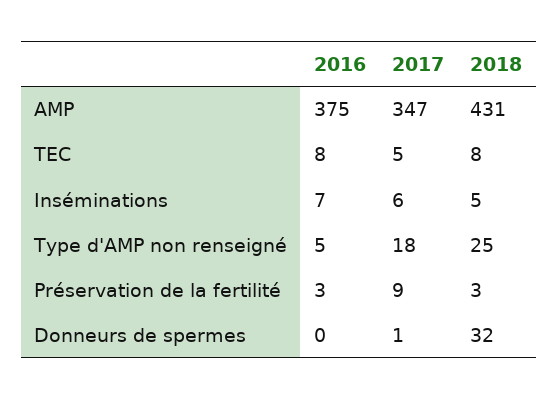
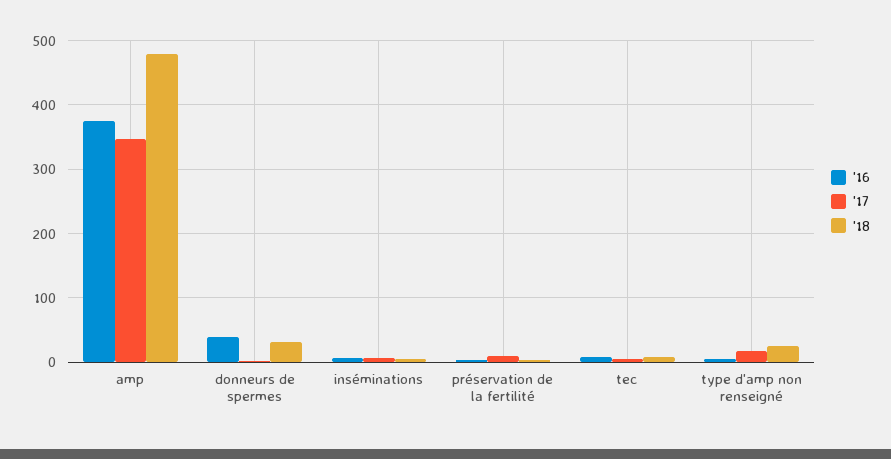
  {
    "2016": {
      "AMP": 375,
      "TEC": 8,
      "Inséminations": 7,
      "Type d'AMP non renseigné": 5,
      "Préservation de la fertilité": 3,
-     "Donneurs de spermes": 0
+     "Donneurs de spermes": 40
    },
    "2017": {
      "AMP": 347,
      "TEC": 5,
      "Inséminations": 6,
      "Type d'AMP non renseigné": 18,
      "Préservation de la fertilité": 9,
      "Donneurs de spermes": 1
    },
    "2018": {
-     "AMP": 431,
+     "AMP": 480,
      "TEC": 8,
      "Inséminations": 5,
      "Type d'AMP non renseigné": 25,
      "Préservation de la fertilité": 3,
      "Donneurs de spermes": 32
    }
  }

